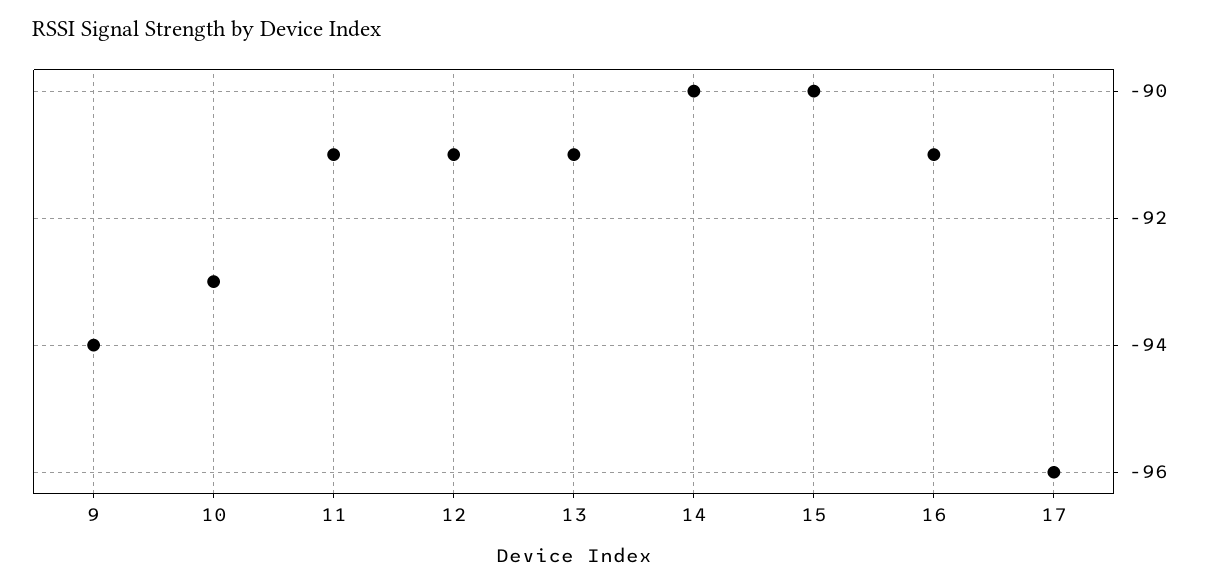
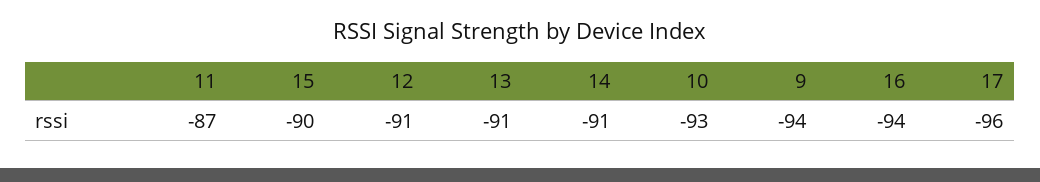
  {
    "9": -94,
    "10": -93,
-   "11": -91,
+   "11": -87,
    "12": -91,
    "13": -91,
-   "14": -90,
+   "14": -91,
    "15": -90,
-   "16": -91,
+   "16": -94,
    "17": -96
  }

